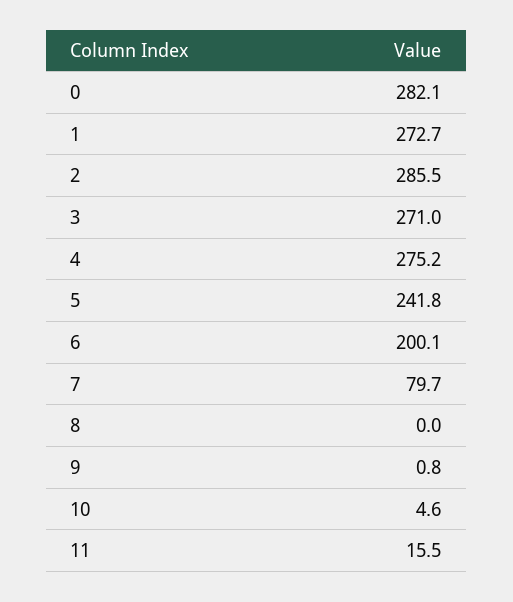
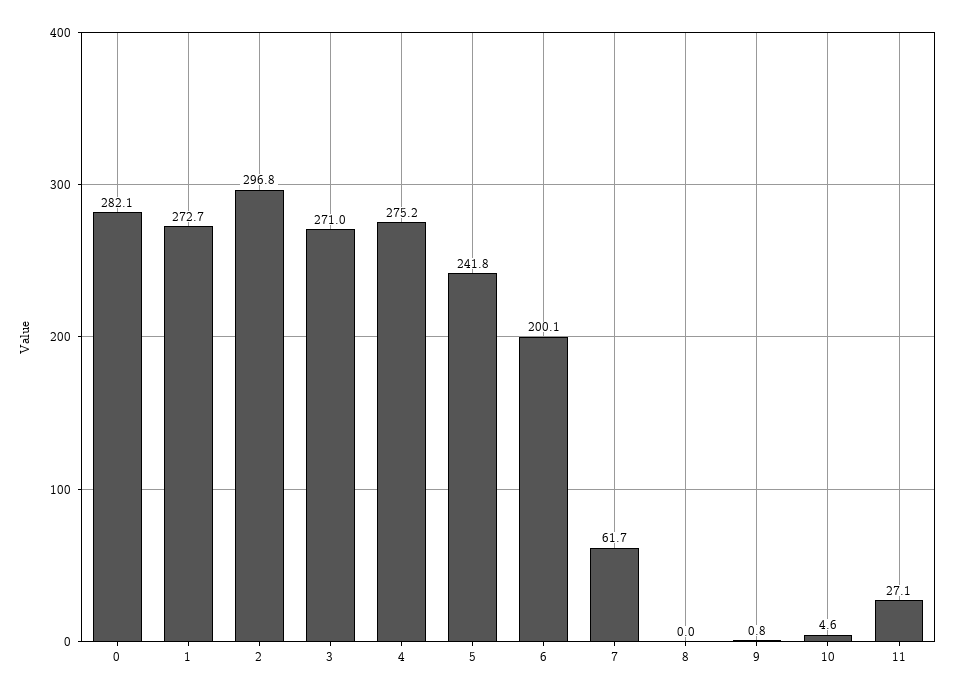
  {
    "0": 282.1,
    "1": 272.7,
-   "2": 285.5,
+   "2": 296.8,
    "3": 271,
    "4": 275.2,
    "5": 241.8,
    "6": 200.1,
-   "7": 79.7,
+   "7": 61.7,
    "8": 0,
    "9": 0.8,
    "10": 4.6,
-   "11": 15.5
+   "11": 27.1
  }

